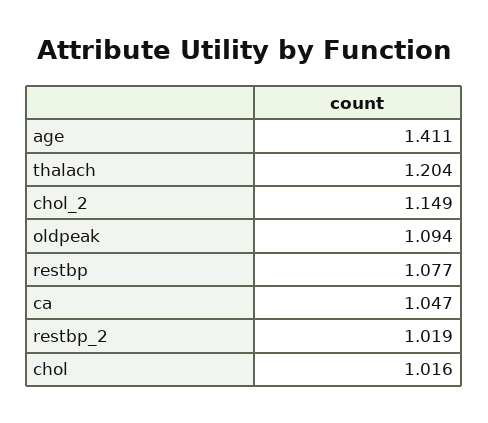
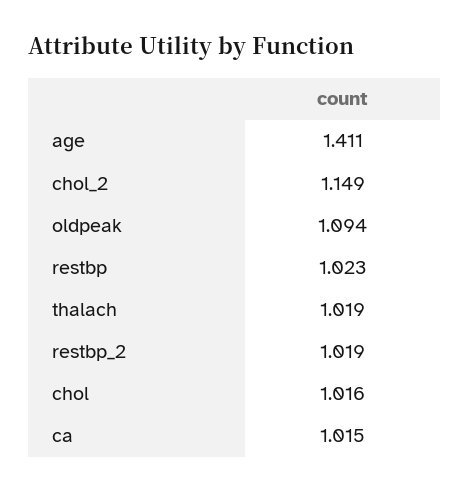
  {
    "age": 1.411,
-   "thalach": 1.204,
+   "thalach": 1.019,
    "chol_2": 1.149,
    "oldpeak": 1.094,
-   "restbp": 1.077,
+   "restbp": 1.023,
-   "ca": 1.047,
+   "ca": 1.015,
    "restbp_2": 1.019,
    "chol": 1.016
  }

